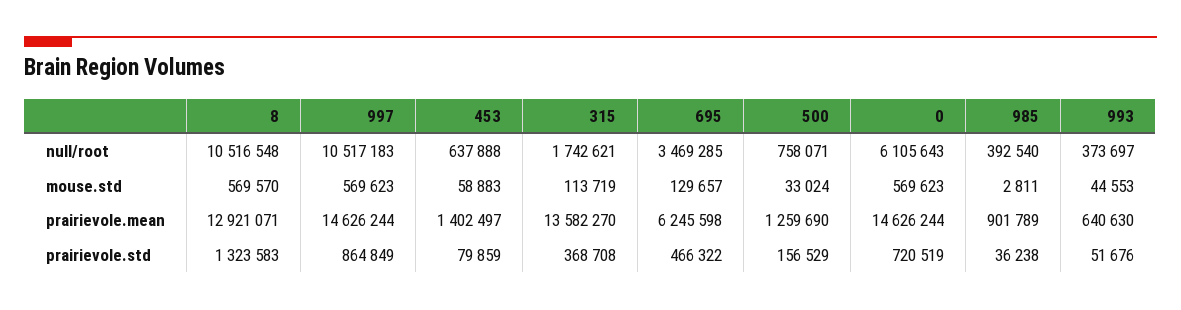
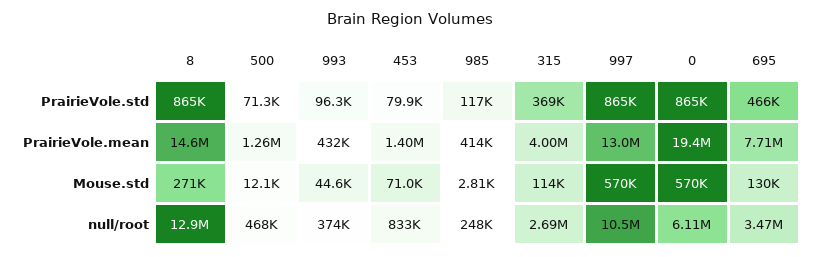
  {
    "8": {
-     "null/root": 10516548,
+     "null/root": 12900000,
-     "mouse.std": 569570,
+     "mouse.std": 271000,
-     "prairievole.mean": 12921071,
+     "prairievole.mean": 14600000,
-     "prairievole.std": 1323583
+     "prairievole.std": 865000
    },
    "997": {
      "null/root": 10517183,
      "mouse.std": 569623,
-     "prairievole.mean": 14626244,
+     "prairievole.mean": 13000000,
      "prairievole.std": 864849
    },
    "453": {
-     "null/root": 637888,
+     "null/root": 833000,
-     "mouse.std": 58883,
+     "mouse.std": 71000,
      "prairievole.mean": 1402497,
      "prairievole.std": 79859
    },
    "315": {
-     "null/root": 1742621,
+     "null/root": 2690000,
      "mouse.std": 113719,
-     "prairievole.mean": 13582270,
+     "prairievole.mean": 4000000,
      "prairievole.std": 368708
    },
    "695": {
      "null/root": 3469285,
      "mouse.std": 129657,
-     "prairievole.mean": 6245598,
+     "prairievole.mean": 7710000,
      "prairievole.std": 466322
    },
    "500": {
-     "null/root": 758071,
+     "null/root": 468000,
-     "mouse.std": 33024,
+     "mouse.std": 12100,
      "prairievole.mean": 1259690,
-     "prairievole.std": 156529
+     "prairievole.std": 71300
    },
    "0": {
      "null/root": 6105643,
      "mouse.std": 569623,
-     "prairievole.mean": 14626244,
+     "prairievole.mean": 19400000,
-     "prairievole.std": 720519
+     "prairievole.std": 865000
    },
    "985": {
-     "null/root": 392540,
+     "null/root": 248000,
      "mouse.std": 2811,
-     "prairievole.mean": 901789,
+     "prairievole.mean": 414000,
-     "prairievole.std": 36238
+     "prairievole.std": 117000
    },
    "993": {
      "null/root": 373697,
      "mouse.std": 44553,
-     "prairievole.mean": 640630,
+     "prairievole.mean": 432000,
-     "prairievole.std": 51676
+     "prairievole.std": 96300
    }
  }

